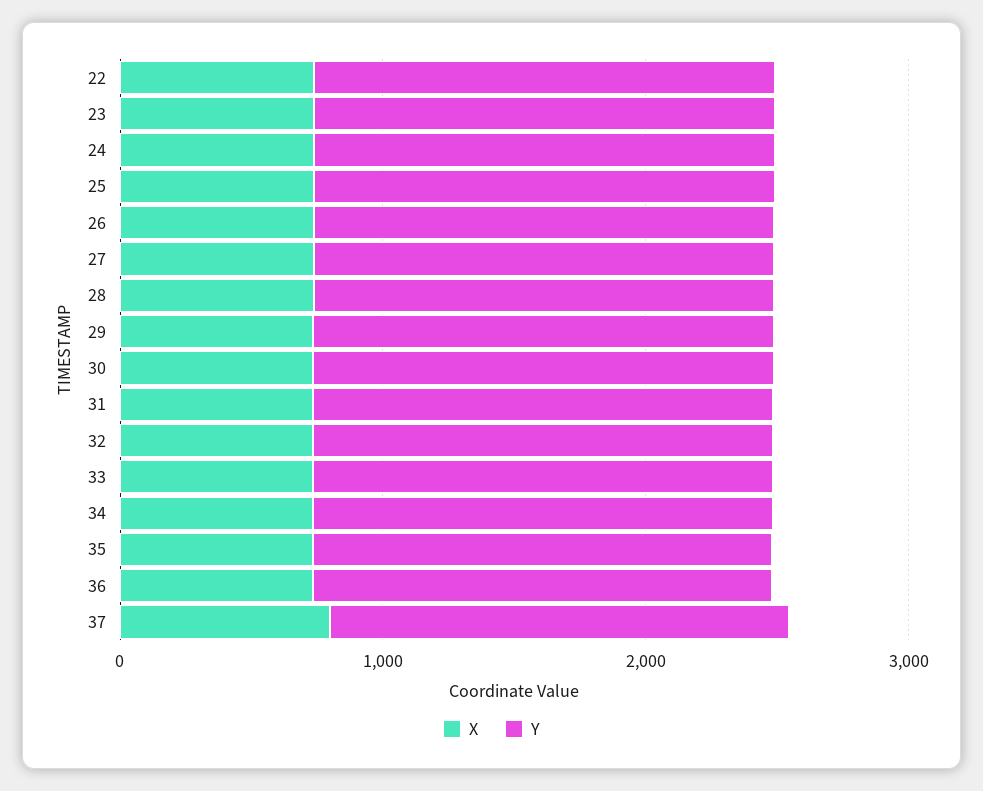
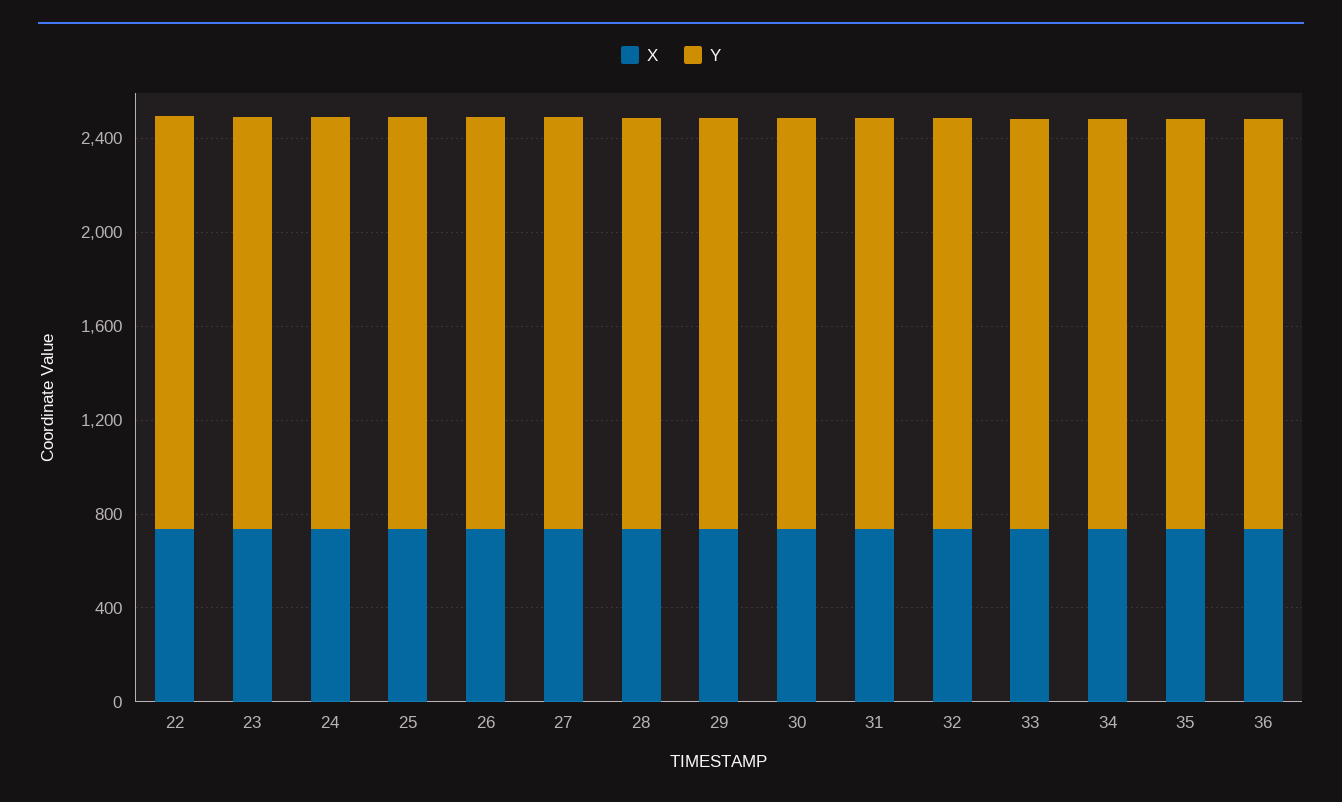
  {
    "X": {
      "22": 700,
      "23": 700,
      "24": 700,
      "25": 700,
      "26": 700,
      "27": 700,
      "28": 700,
      "29": 700,
      "30": 700,
      "31": 700,
      "32": 700,
      "33": 700,
      "34": 700,
      "35": 700,
-     "36": 700,
+     "36": 700
-     "37": 800
    },
    "Y": {
      "22": 1800,
      "23": 1800,
      "24": 1800,
      "25": 1800,
      "26": 1800,
      "27": 1800,
      "28": 1800,
      "29": 1800,
      "30": 1800,
      "31": 1700,
      "32": 1700,
      "33": 1700,
      "34": 1700,
      "35": 1700,
-     "36": 1700,
+     "36": 1700
-     "37": 1800
    }
  }

